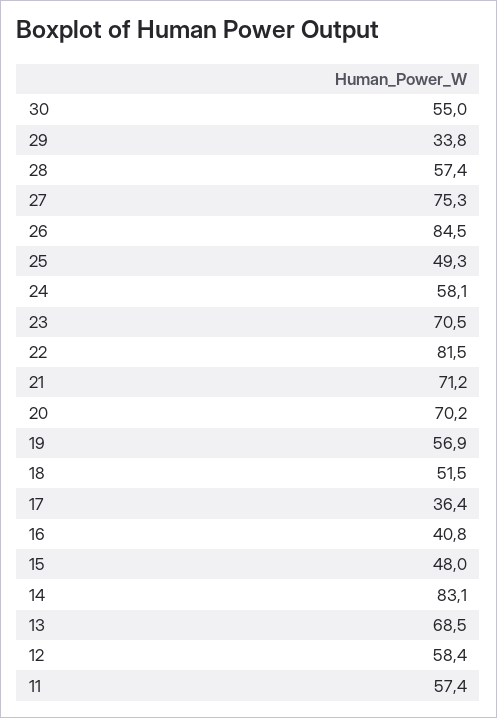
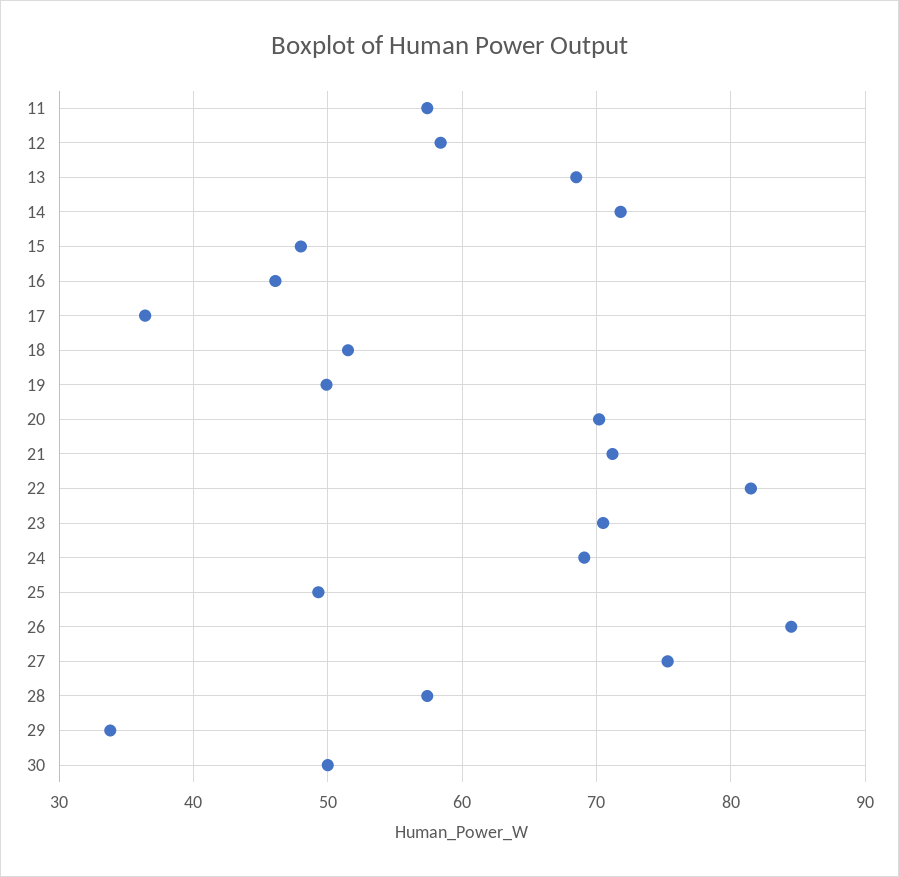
  {
-   "30": 55,
+   "30": 50,
    "29": 33.8,
    "28": 57.4,
    "27": 75.3,
    "26": 84.5,
    "25": 49.3,
-   "24": 58.1,
+   "24": 69,
    "23": 70.5,
    "22": 81.5,
    "21": 71.2,
    "20": 70.2,
-   "19": 56.9,
+   "19": 50,
    "18": 51.5,
    "17": 36.4,
-   "16": 40.8,
+   "16": 46,
    "15": 48,
-   "14": 83.1,
+   "14": 72,
    "13": 68.5,
    "12": 58.4,
    "11": 57.4
  }

